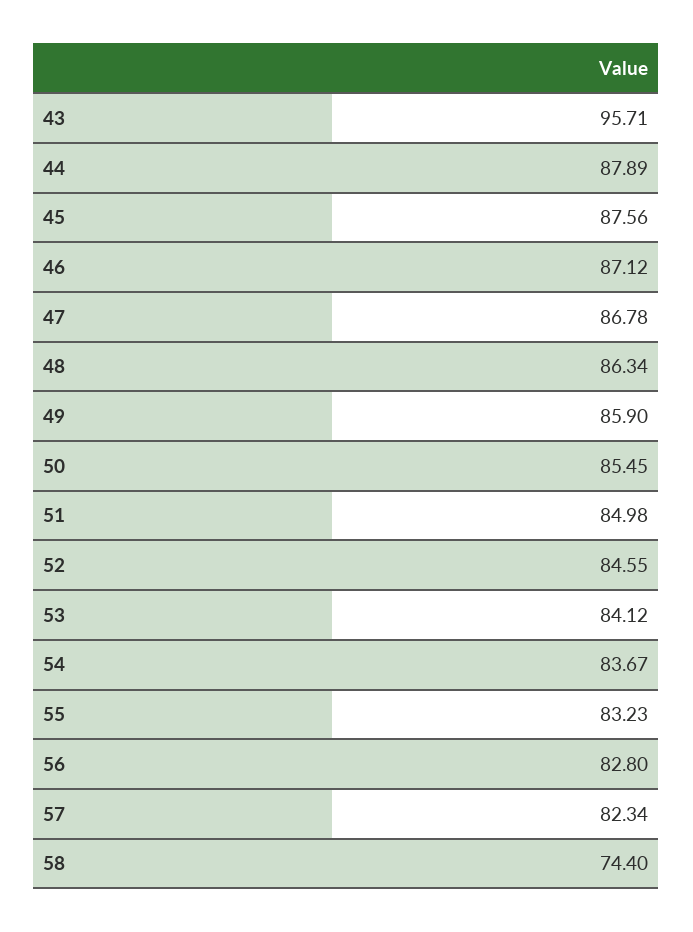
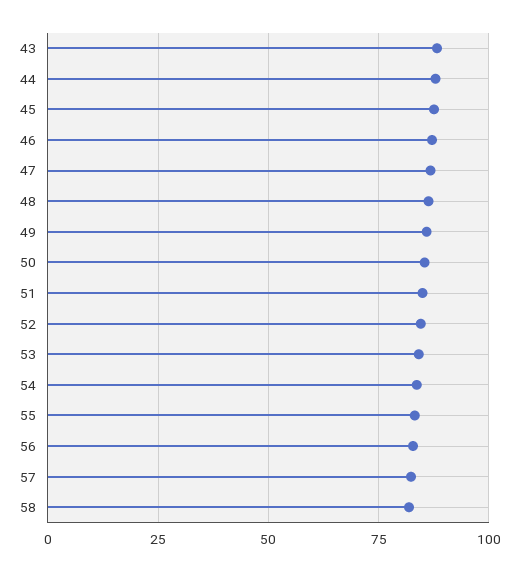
  {
-   "43": 95.71,
+   "43": 87.5,
    "44": 87.89,
    "45": 87.56,
    "46": 87.12,
    "47": 86.78,
    "48": 86.34,
    "49": 85.9,
    "50": 85.45,
    "51": 84.98,
    "52": 84.55,
    "53": 84.12,
    "54": 83.67,
    "55": 83.23,
    "56": 82.8,
    "57": 82.34,
-   "58": 74.4
+   "58": 82.5
  }

